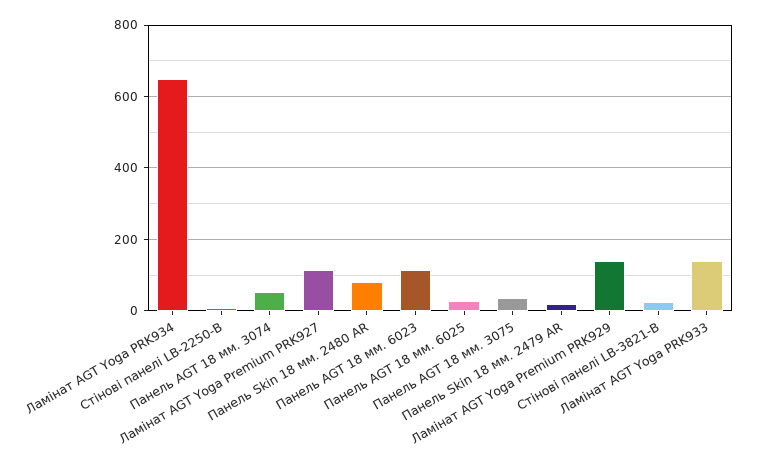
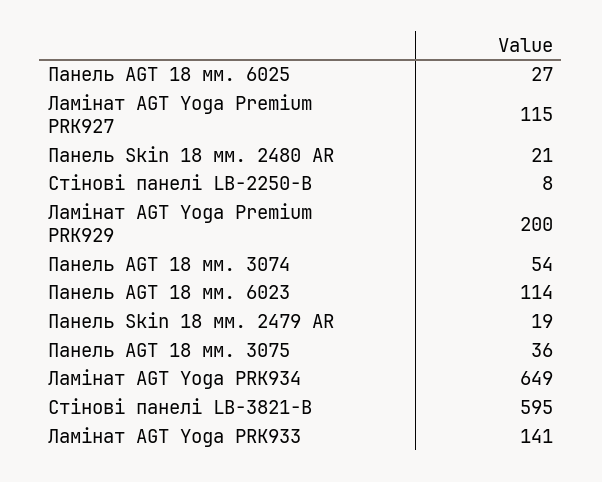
  {
    "Ламінат AGT Yoga PRK934": 649,
    "Стінові панелі LB-2250-В": 8,
    "Панель AGT 18 мм. 3074": 54,
    "Ламінат AGT Yoga Premium PRK927": 115,
-   "Панель Skin 18 мм. 2480 AR": 80,
+   "Панель Skin 18 мм. 2480 AR": 21,
    "Панель AGT 18 мм. 6023": 114,
    "Панель AGT 18 мм. 6025": 27,
    "Панель AGT 18 мм. 3075": 36,
    "Панель Skin 18 мм. 2479 AR": 19,
-   "Ламінат AGT Yoga Premium PRK929": 140,
+   "Ламінат AGT Yoga Premium PRK929": 200,
-   "Стінові панелі LB-3821-В": 20,
+   "Стінові панелі LB-3821-В": 595,
    "Ламінат AGT Yoga PRK933": 141
  }

